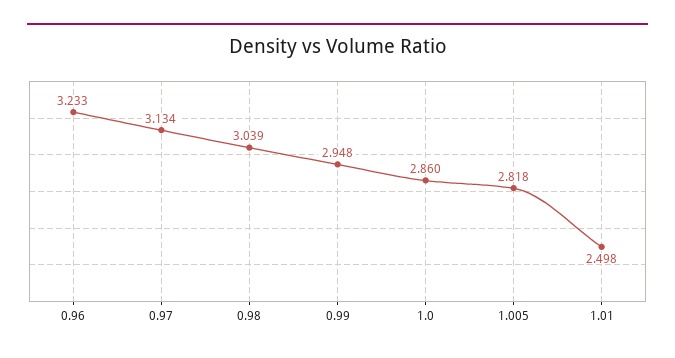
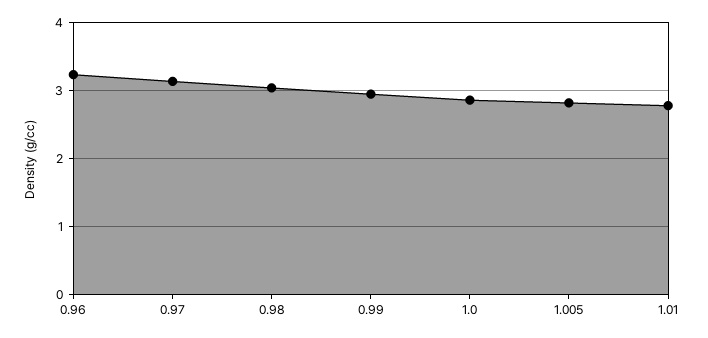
  {
    "0.96": 3.233,
    "0.97": 3.134,
    "0.98": 3.039,
    "0.99": 2.948,
    "1.0": 2.86,
    "1.005": 2.818,
-   "1.01": 2.498
+   "1.01": 2.8
  }

